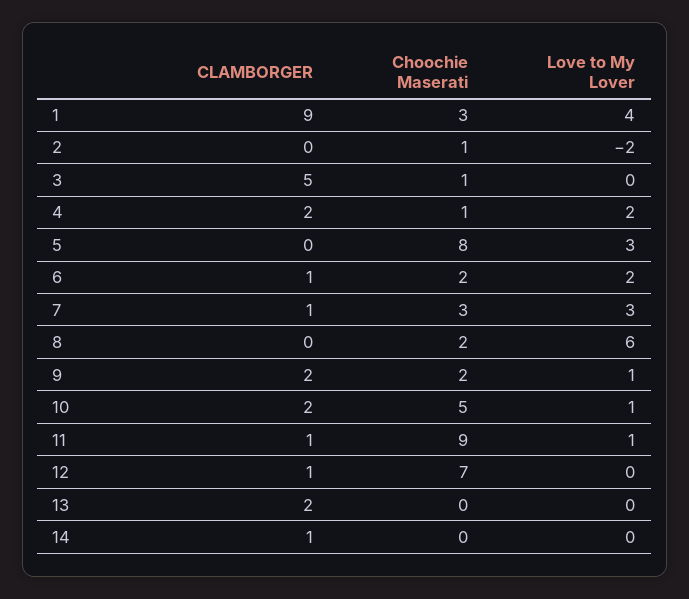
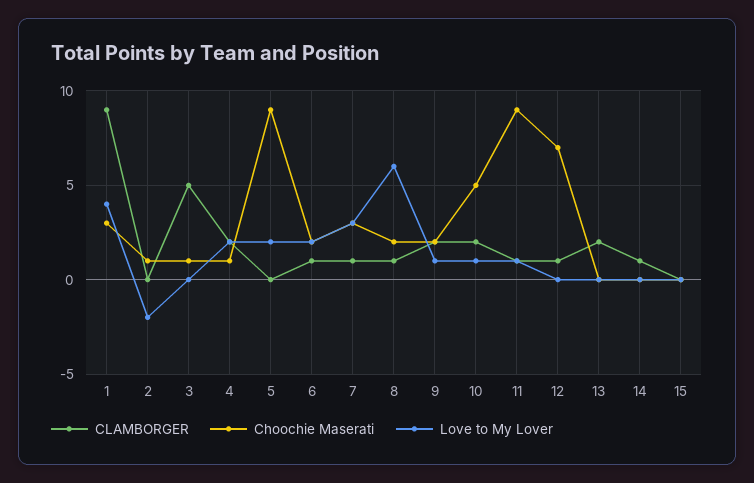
  {
    "CLAMBORGER": {
      "1": 9,
      "2": 0,
      "3": 5,
      "4": 2,
      "5": 0,
      "6": 1,
      "7": 1,
-     "8": 0,
+     "8": 1,
      "9": 2,
      "10": 2,
      "11": 1,
      "12": 1,
      "13": 2,
-     "14": 1
+     "14": 1,
+     "15": 0
    },
    "Choochie Maserati": {
      "1": 3,
      "2": 1,
      "3": 1,
      "4": 1,
-     "5": 8,
+     "5": 9,
      "6": 2,
      "7": 3,
      "8": 2,
      "9": 2,
      "10": 5,
      "11": 9,
      "12": 7,
      "13": 0,
-     "14": 0
+     "14": 0,
+     "15": 0
    },
    "Love to My Lover": {
      "1": 4,
      "2": -2,
      "3": 0,
      "4": 2,
-     "5": 3,
+     "5": 2,
      "6": 2,
      "7": 3,
      "8": 6,
      "9": 1,
      "10": 1,
      "11": 1,
      "12": 0,
      "13": 0,
-     "14": 0
+     "14": 0,
+     "15": 0
    }
  }

